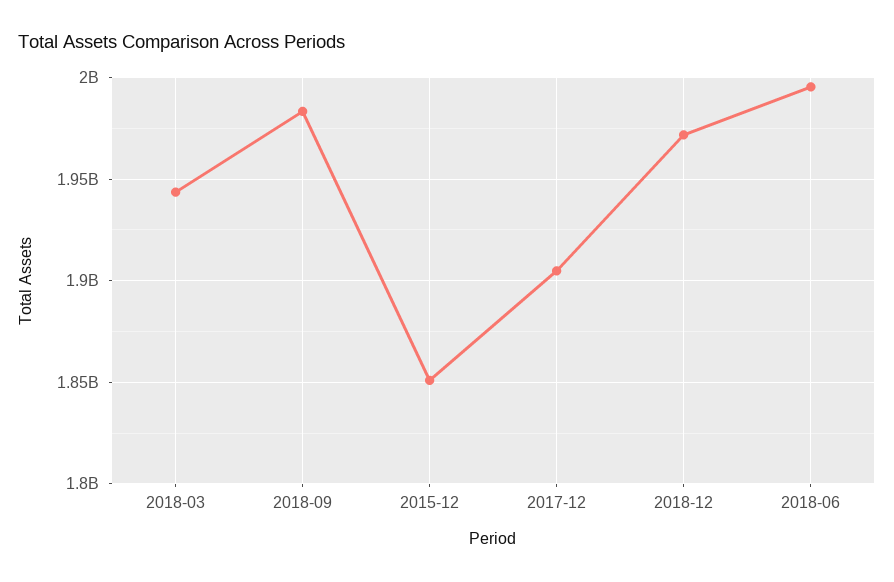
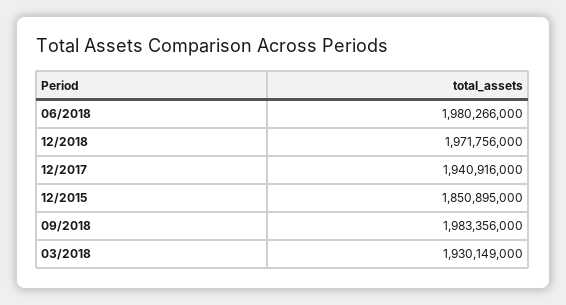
  {
-   "2018-03": 1945000000,
+   "2018-03": 1930149000,
    "2018-09": 1983356000,
    "2015-12": 1850895000,
-   "2017-12": 1905000000,
+   "2017-12": 1940916000,
    "2018-12": 1971756000,
-   "2018-06": 1995000000
+   "2018-06": 1980266000
  }

